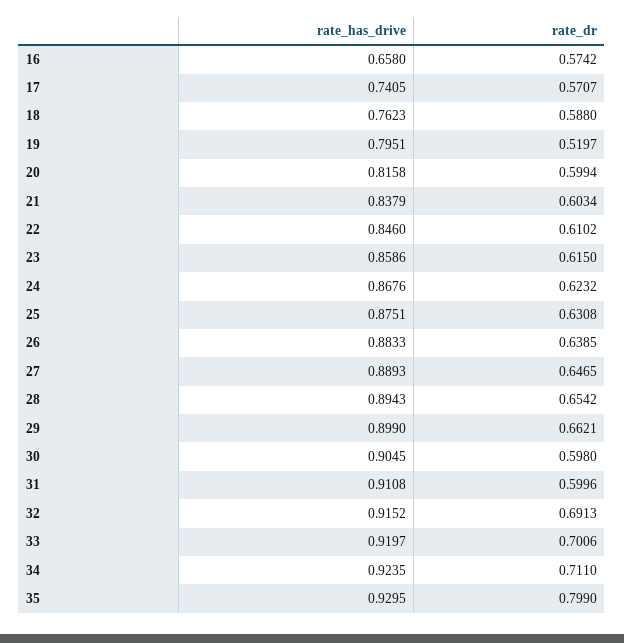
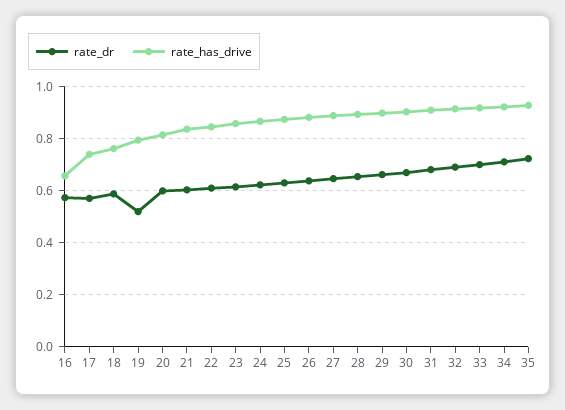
  {
    "rate_has_drive": {
      "16": 0.658,
      "17": 0.7405,
      "18": 0.7623,
      "19": 0.7951,
      "20": 0.8158,
      "21": 0.8379,
      "22": 0.846,
      "23": 0.8586,
      "24": 0.8676,
      "25": 0.8751,
      "26": 0.8833,
      "27": 0.8893,
      "28": 0.8943,
      "29": 0.899,
      "30": 0.9045,
      "31": 0.9108,
      "32": 0.9152,
      "33": 0.9197,
      "34": 0.9235,
      "35": 0.9295
    },
    "rate_dr": {
      "16": 0.5742,
      "17": 0.5707,
      "18": 0.588,
      "19": 0.5197,
      "20": 0.5994,
      "21": 0.6034,
      "22": 0.6102,
      "23": 0.615,
      "24": 0.6232,
      "25": 0.6308,
      "26": 0.6385,
      "27": 0.6465,
      "28": 0.6542,
      "29": 0.6621,
-     "30": 0.598,
+     "30": 0.675,
-     "31": 0.5996,
+     "31": 0.675,
      "32": 0.6913,
      "33": 0.7006,
      "34": 0.711,
-     "35": 0.799
+     "35": 0.725
    }
  }

